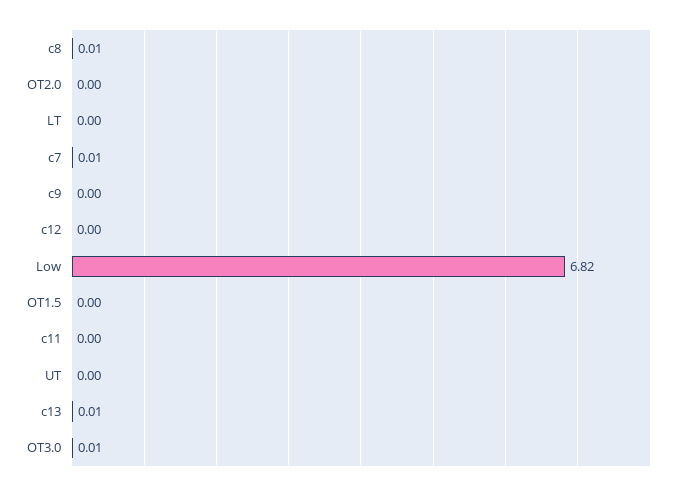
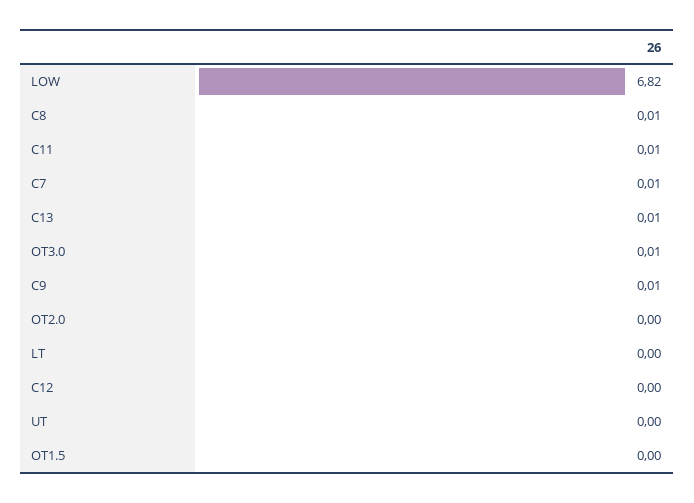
  {
    "c8": 0.01,
    "OT2.0": 0,
    "LT": 0,
    "c7": 0.01,
-   "c9": 0,
+   "c9": 0.01,
    "c12": 0,
    "Low": 6.82,
    "OT1.5": 0,
-   "c11": 0,
+   "c11": 0.01,
    "UT": 0,
    "c13": 0.01,
    "OT3.0": 0.01
  }

